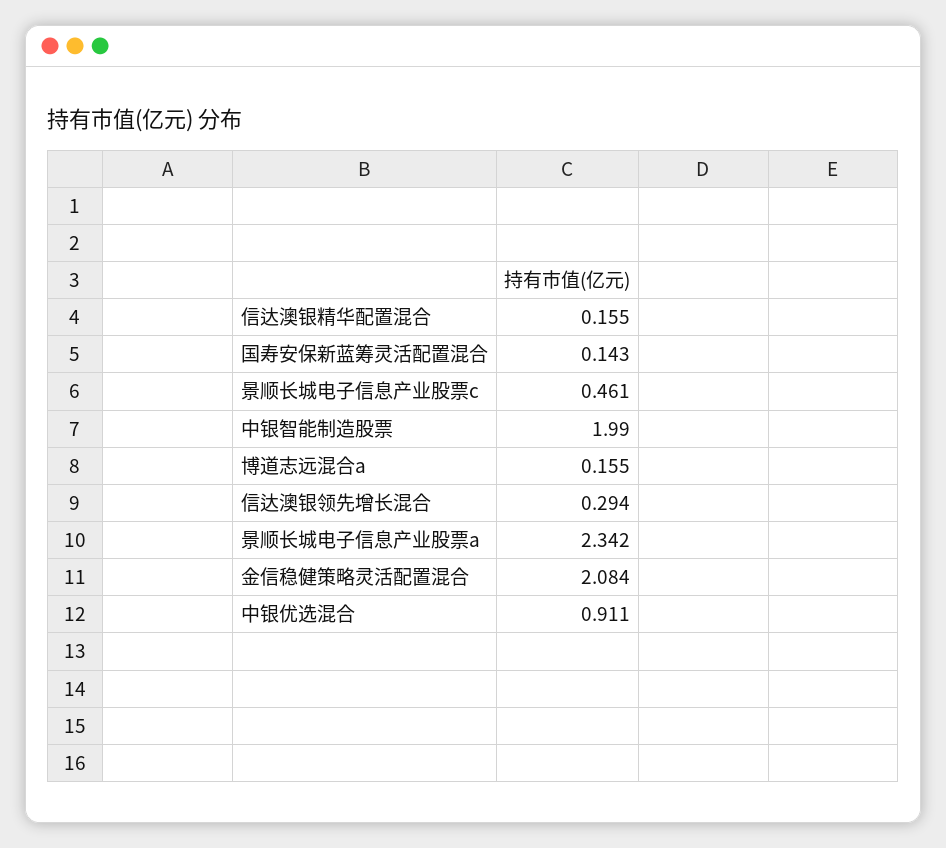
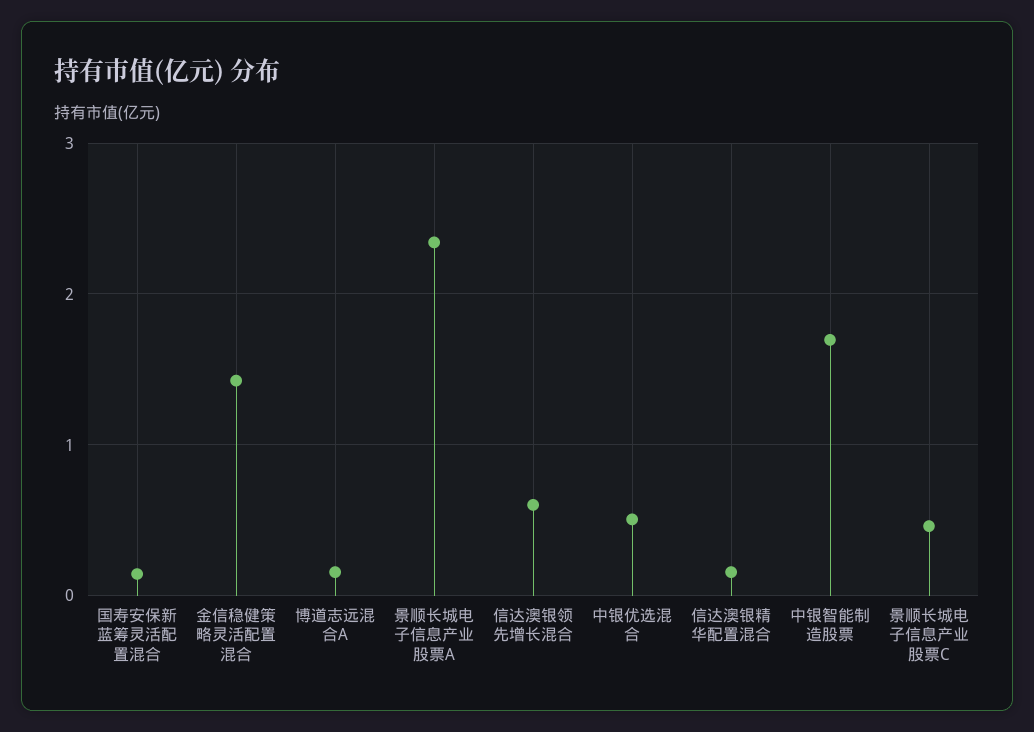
  {
    "信达澳银精华配置混合": 0.155,
    "国寿安保新蓝筹灵活配置混合": 0.143,
    "景顺长城电子信息产业股票c": 0.461,
-   "中银智能制造股票": 1.99,
+   "中银智能制造股票": 1.7,
    "博道志远混合a": 0.155,
-   "信达澳银领先增长混合": 0.294,
+   "信达澳银领先增长混合": 0.6,
    "景顺长城电子信息产业股票a": 2.342,
-   "金信稳健策略灵活配置混合": 2.084,
+   "金信稳健策略灵活配置混合": 1.4,
-   "中银优选混合": 0.911
+   "中银优选混合": 0.5
  }

